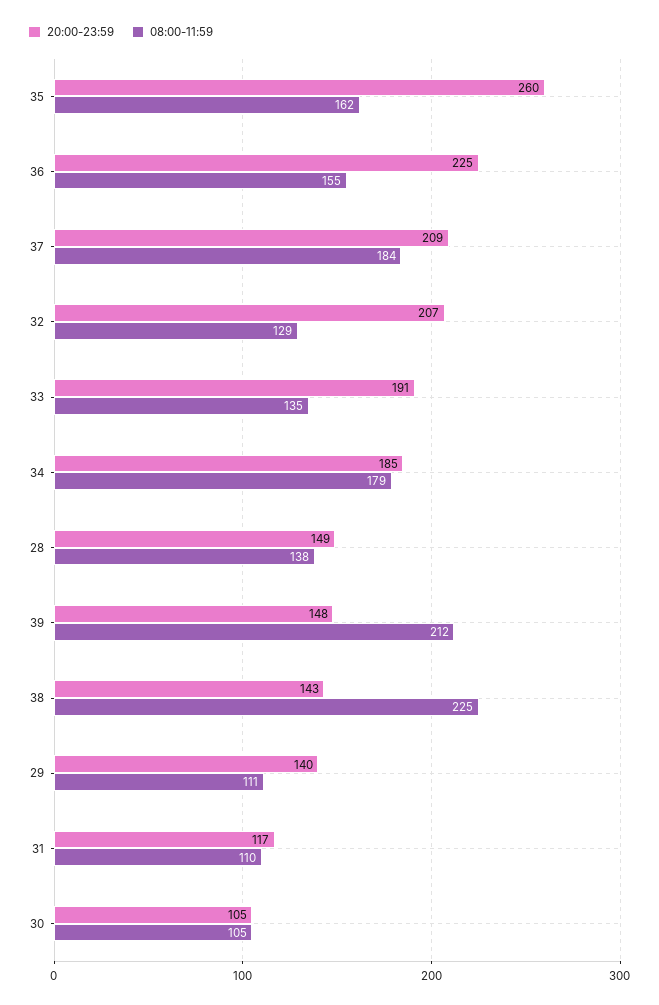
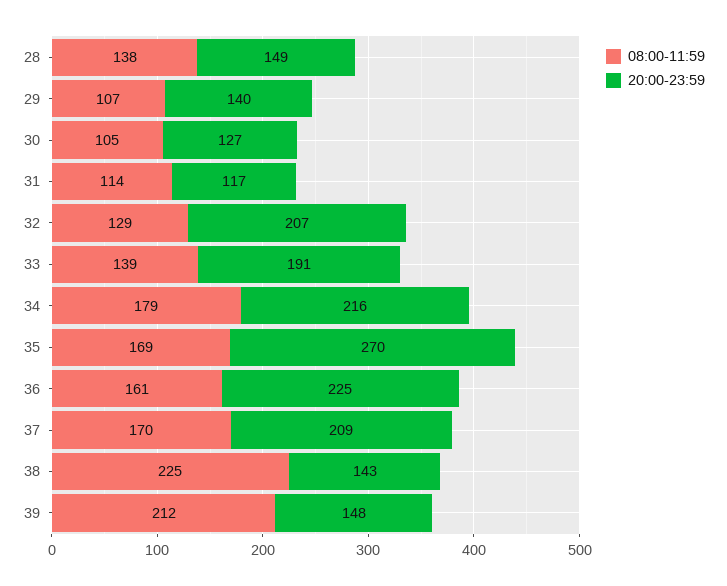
  {
    "20:00-23:59": {
-     "35": 260,
+     "35": 270,
      "36": 225,
      "37": 209,
      "32": 207,
      "33": 191,
-     "34": 185,
+     "34": 216,
      "28": 149,
      "39": 148,
      "38": 143,
      "29": 140,
      "31": 117,
-     "30": 105
+     "30": 127
    },
    "08:00-11:59": {
-     "35": 162,
+     "35": 169,
-     "36": 155,
+     "36": 161,
-     "37": 184,
+     "37": 170,
      "32": 129,
-     "33": 135,
+     "33": 139,
      "34": 179,
      "28": 138,
      "39": 212,
      "38": 225,
-     "29": 111,
+     "29": 107,
-     "31": 110,
+     "31": 114,
      "30": 105
    }
  }

